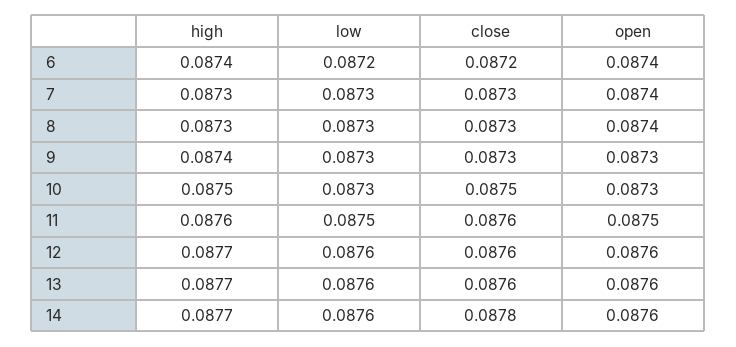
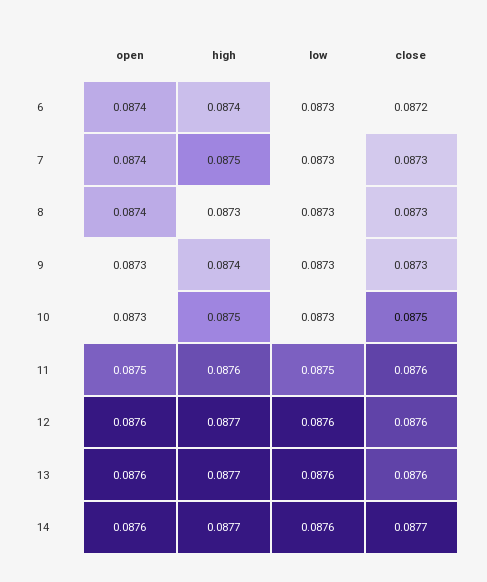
  {
    "high": {
      "6": 0.0874,
-     "7": 0.0873,
+     "7": 0.0875,
      "8": 0.0873,
      "9": 0.0874,
      "10": 0.0875,
      "11": 0.0876,
      "12": 0.0877,
      "13": 0.0877,
      "14": 0.0877
    },
    "low": {
-     "6": 0.0872,
+     "6": 0.0873,
      "7": 0.0873,
      "8": 0.0873,
      "9": 0.0873,
      "10": 0.0873,
      "11": 0.0875,
      "12": 0.0876,
      "13": 0.0876,
      "14": 0.0876
    },
    "close": {
      "6": 0.0872,
      "7": 0.0873,
      "8": 0.0873,
      "9": 0.0873,
      "10": 0.0875,
      "11": 0.0876,
      "12": 0.0876,
      "13": 0.0876,
-     "14": 0.0878
+     "14": 0.0877
    },
    "open": {
      "6": 0.0874,
      "7": 0.0874,
      "8": 0.0874,
      "9": 0.0873,
      "10": 0.0873,
      "11": 0.0875,
      "12": 0.0876,
      "13": 0.0876,
      "14": 0.0876
    }
  }

